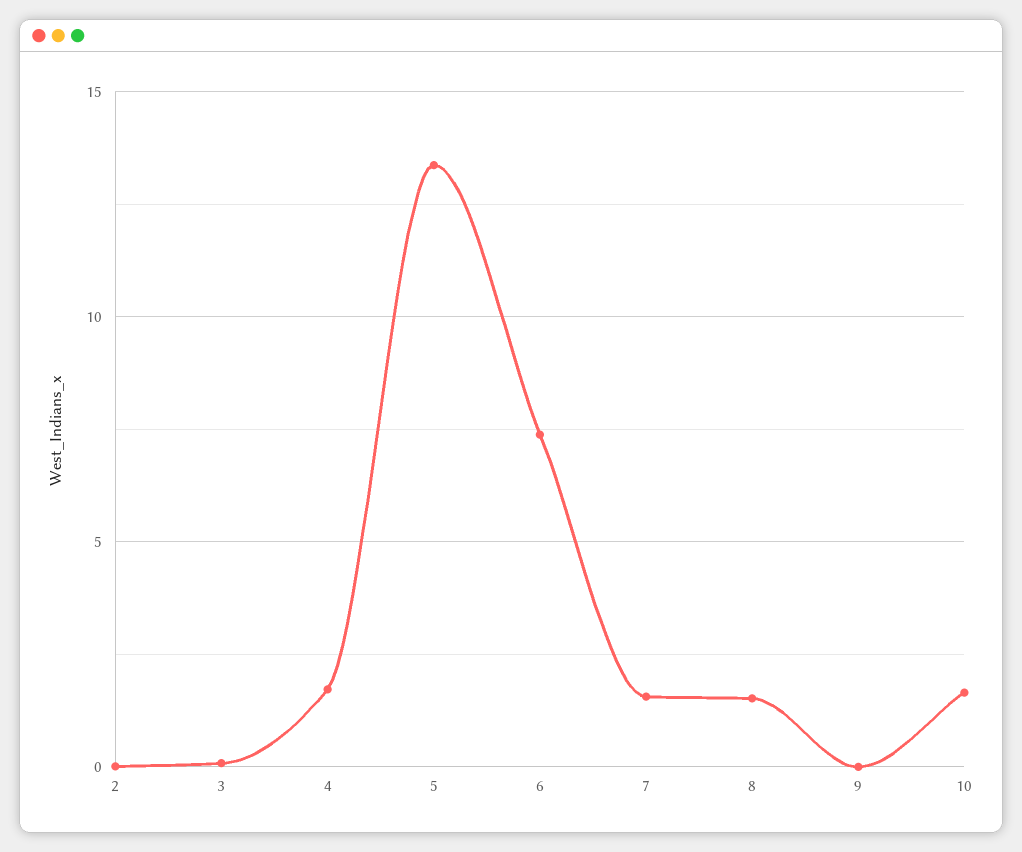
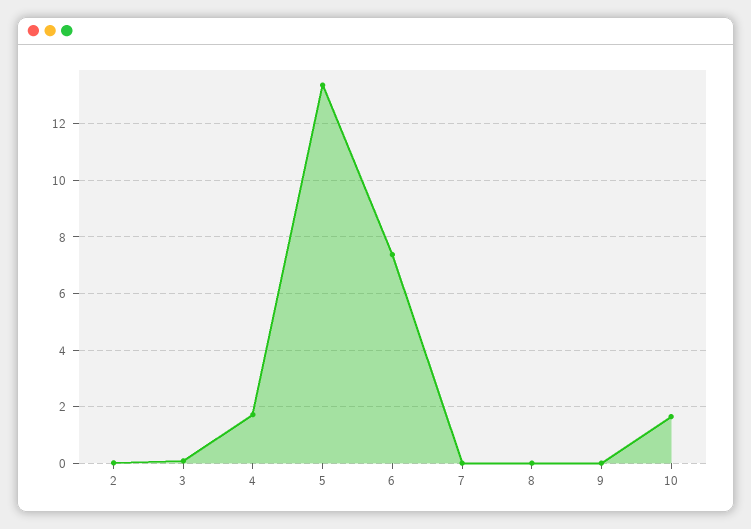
  {
    "2": 0,
    "3": 0,
    "4": 1.75,
    "5": 13.25,
    "6": 7.5,
-   "7": 1.5,
+   "7": 0,
-   "8": 1.5,
+   "8": 0,
    "9": 0,
    "10": 1.75
  }

